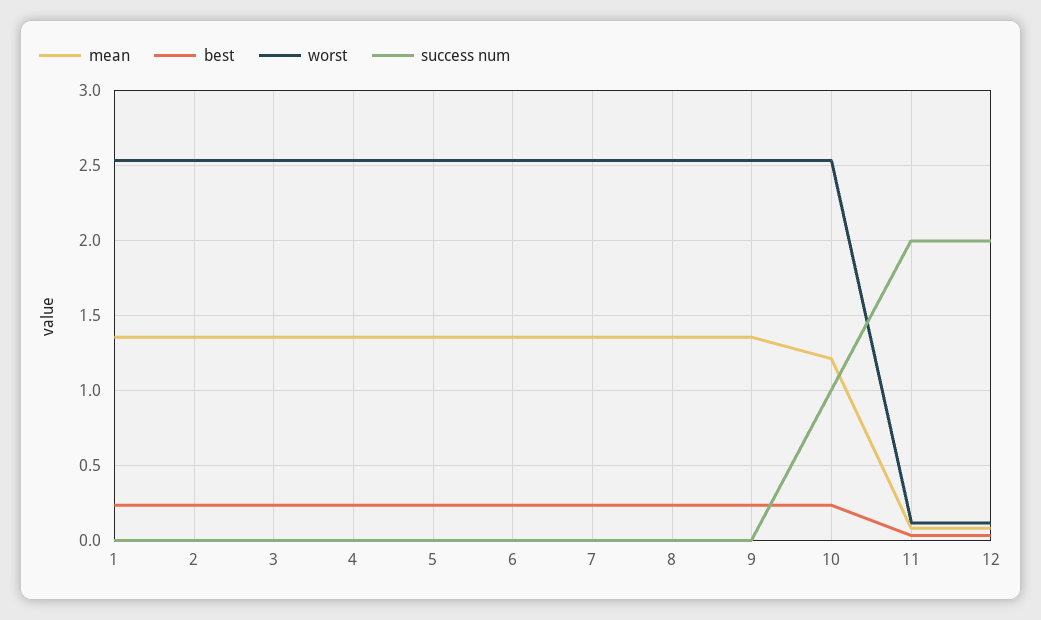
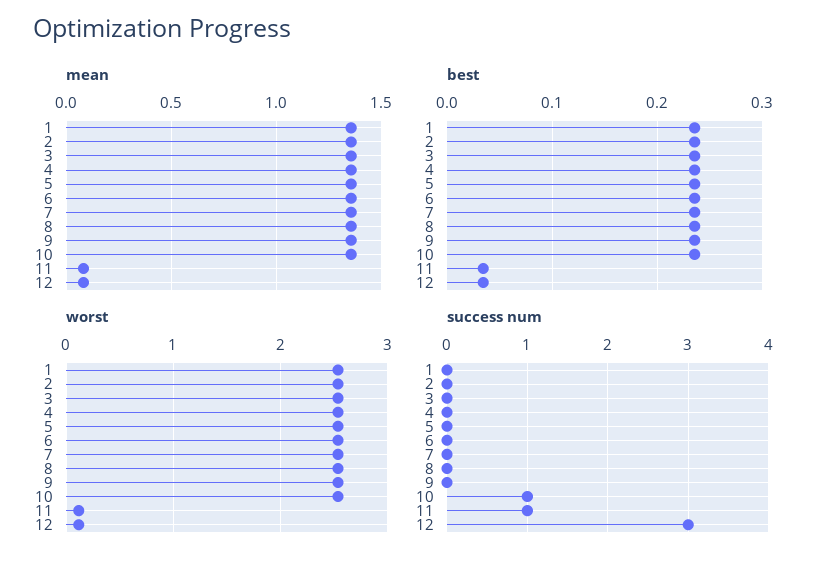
  {
    "mean": {
      "1": 1.35,
      "2": 1.35,
      "3": 1.35,
      "4": 1.35,
      "5": 1.35,
      "6": 1.35,
      "7": 1.35,
      "8": 1.35,
      "9": 1.35,
-     "10": 1.2,
+     "10": 1.35,
      "11": 0.1,
      "12": 0.1
    },
    "best": {
      "1": 0.24,
      "2": 0.24,
      "3": 0.24,
      "4": 0.24,
      "5": 0.24,
      "6": 0.24,
      "7": 0.24,
      "8": 0.24,
      "9": 0.24,
      "10": 0.24,
      "11": 0.03,
      "12": 0.03
    },
    "worst": {
      "1": 2.55,
      "2": 2.55,
      "3": 2.55,
      "4": 2.55,
      "5": 2.55,
      "6": 2.55,
      "7": 2.55,
      "8": 2.55,
      "9": 2.55,
      "10": 2.55,
      "11": 0.1,
      "12": 0.1
    },
    "success num": {
      "1": 0,
      "2": 0,
      "3": 0,
      "4": 0,
      "5": 0,
      "6": 0,
      "7": 0,
      "8": 0,
      "9": 0,
      "10": 1,
-     "11": 2,
+     "11": 1,
-     "12": 2
+     "12": 3
    }
  }

